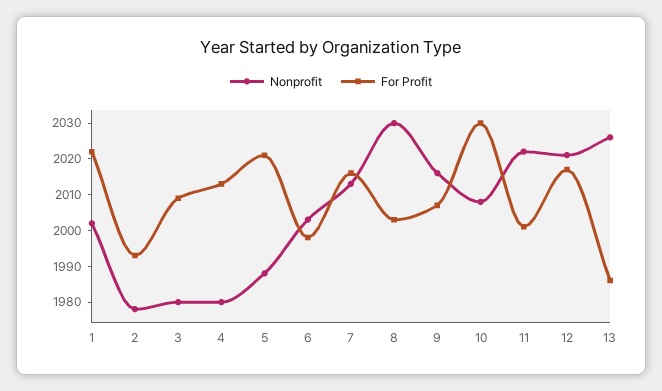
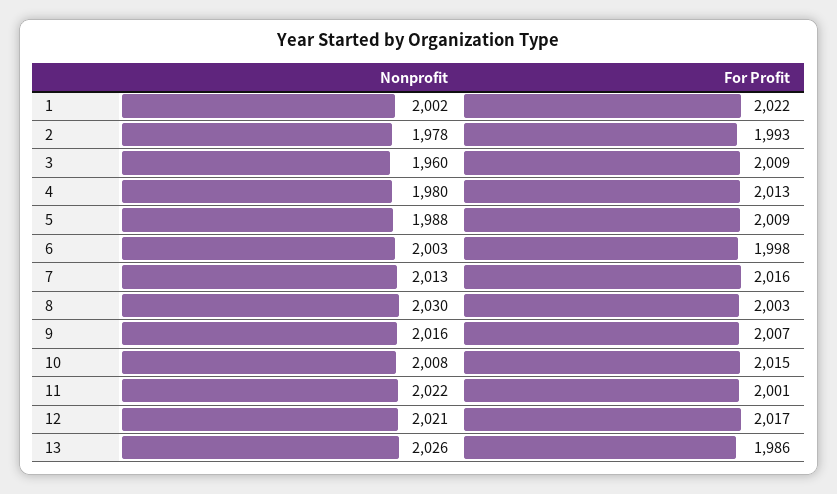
  {
    "Nonprofit": {
      "1": 2002,
      "2": 1978,
-     "3": 1980,
+     "3": 1960,
      "4": 1980,
      "5": 1988,
      "6": 2003,
      "7": 2013,
      "8": 2030,
      "9": 2016,
      "10": 2008,
      "11": 2022,
      "12": 2021,
      "13": 2026
    },
    "For Profit": {
      "1": 2022,
      "2": 1993,
      "3": 2009,
      "4": 2013,
-     "5": 2020,
+     "5": 2009,
      "6": 1998,
      "7": 2016,
      "8": 2003,
      "9": 2007,
-     "10": 2030,
+     "10": 2015,
      "11": 2001,
      "12": 2017,
      "13": 1986
    }
  }

